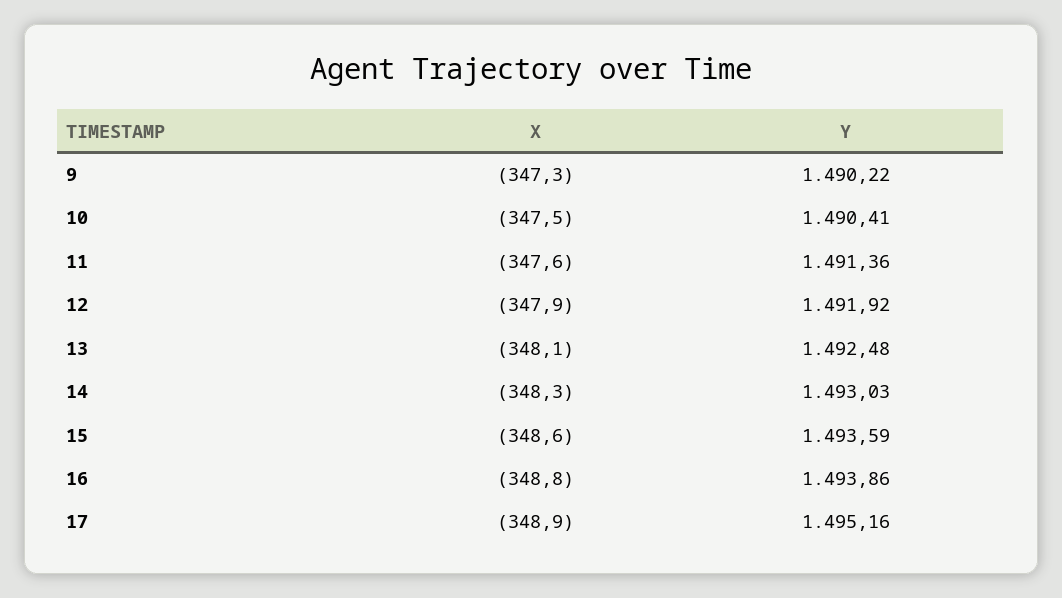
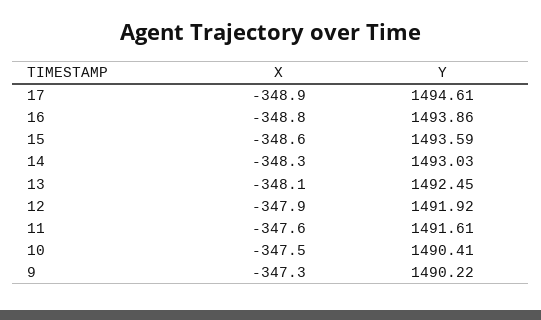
  {
    "X": {
      "9": -347.3,
      "10": -347.5,
      "11": -347.6,
      "12": -347.9,
      "13": -348.1,
      "14": -348.3,
      "15": -348.6,
      "16": -348.8,
      "17": -348.9
    },
    "Y": {
      "9": 1490.22,
      "10": 1490.41,
-     "11": 1491.36,
+     "11": 1491.61,
      "12": 1491.92,
-     "13": 1492.48,
+     "13": 1492.45,
      "14": 1493.03,
      "15": 1493.59,
      "16": 1493.86,
-     "17": 1495.16
+     "17": 1494.61
    }
  }

